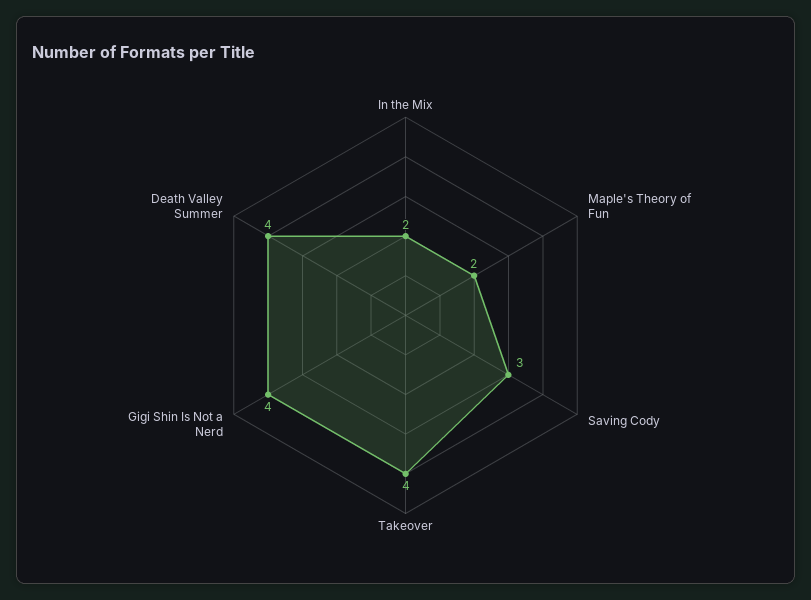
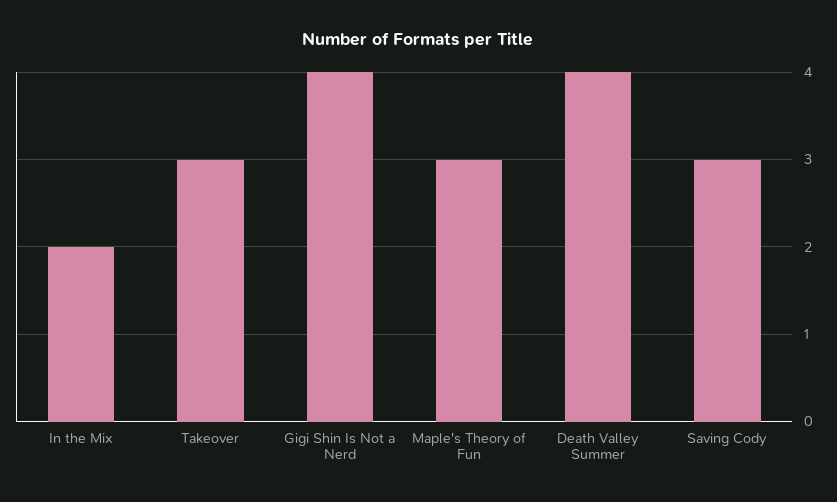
  {
    "In the Mix": 2,
-   "Maple's Theory of Fun": 2,
+   "Maple's Theory of Fun": 3,
    "Saving Cody": 3,
-   "Takeover": 4,
+   "Takeover": 3,
    "Gigi Shin Is Not a Nerd": 4,
    "Death Valley Summer": 4
  }

